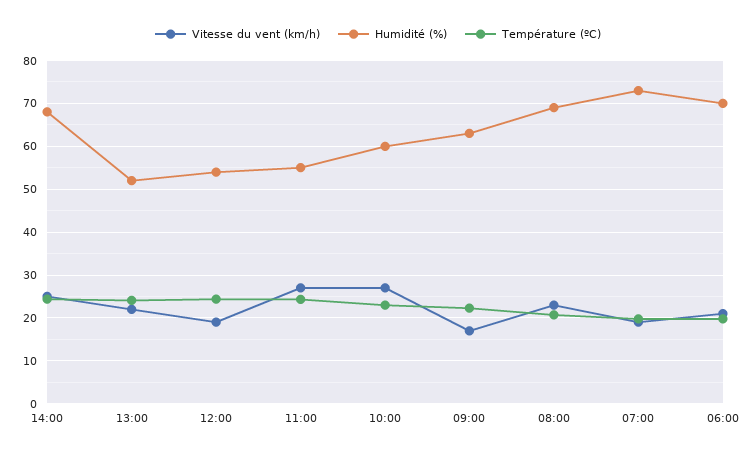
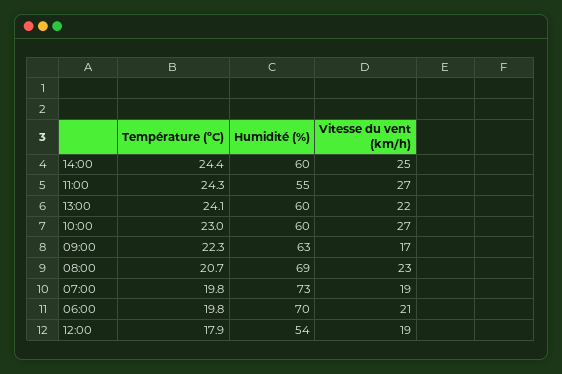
  {
    "Vitesse du vent (km/h)": {
      "14:00": 25,
      "13:00": 22,
      "12:00": 19,
      "11:00": 27,
      "10:00": 27,
      "09:00": 17,
      "08:00": 23,
      "07:00": 19,
      "06:00": 21
    },
    "Humidité (%)": {
-     "14:00": 68,
+     "14:00": 60,
-     "13:00": 52,
+     "13:00": 60,
      "12:00": 54,
      "11:00": 55,
      "10:00": 60,
      "09:00": 63,
      "08:00": 69,
      "07:00": 73,
      "06:00": 70
    },
    "Température (ºC)": {
      "14:00": 24.4,
      "13:00": 24.1,
-     "12:00": 24,
+     "12:00": 17.9,
      "11:00": 24.3,
      "10:00": 23,
      "09:00": 22.3,
      "08:00": 20.7,
      "07:00": 19.8,
      "06:00": 19.8
    }
  }

